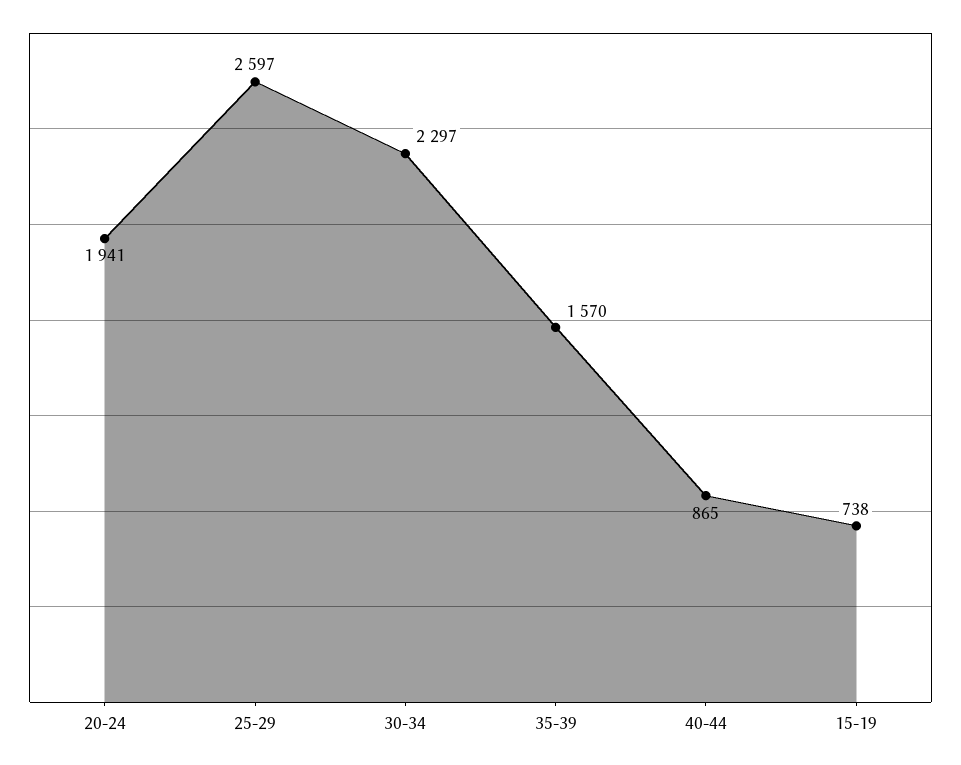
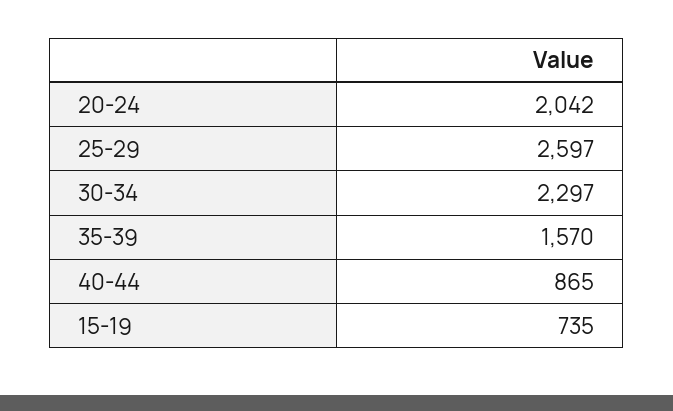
  {
-   "20-24": 1941,
+   "20-24": 2042,
    "25-29": 2597,
    "30-34": 2297,
    "35-39": 1570,
    "40-44": 865,
-   "15-19": 738
+   "15-19": 735
  }

